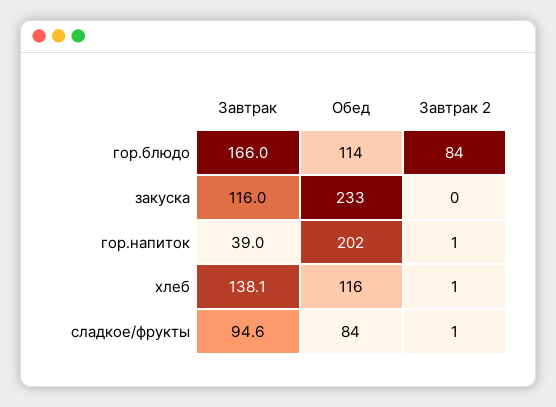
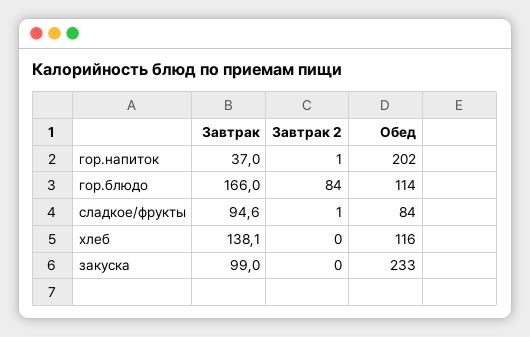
  {
    "Завтрак": {
      "гор.блюдо": 166,
-     "закуска": 116,
+     "закуска": 99,
-     "гор.напиток": 39,
+     "гор.напиток": 37,
      "хлеб": 138.1,
      "сладкое/фрукты": 94.6
    },
    "Обед": {
      "гор.блюдо": 114,
      "закуска": 233,
      "гор.напиток": 202,
      "хлеб": 116,
      "сладкое/фрукты": 84
    },
    "Завтрак 2": {
      "гор.блюдо": 84,
      "закуска": 0,
      "гор.напиток": 1,
-     "хлеб": 1,
+     "хлеб": 0,
      "сладкое/фрукты": 1
    }
  }

